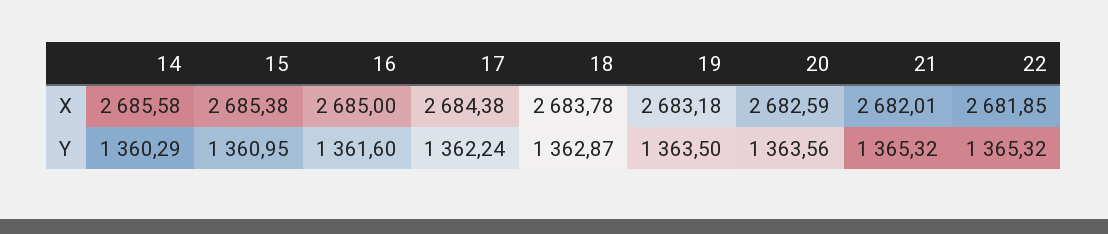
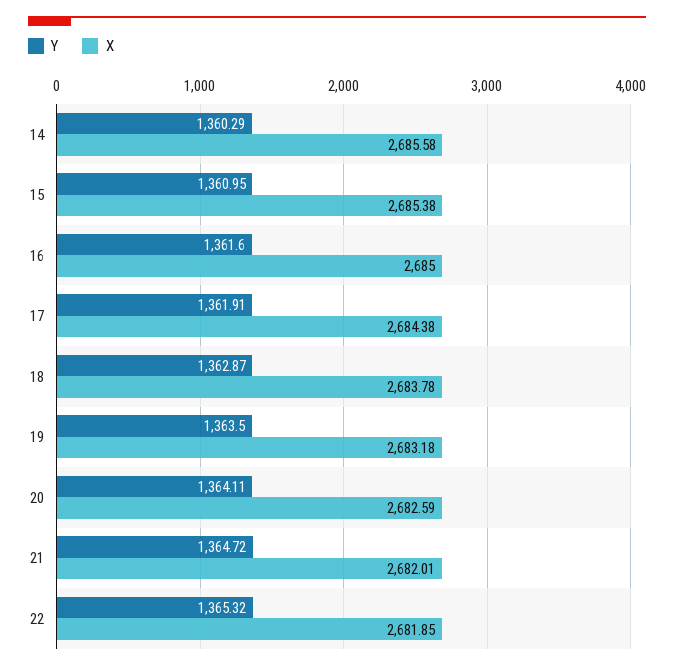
  {
    "X": {
      "14": 2685.58,
      "15": 2685.38,
      "16": 2685,
      "17": 2684.38,
      "18": 2683.78,
      "19": 2683.18,
      "20": 2682.59,
      "21": 2682.01,
      "22": 2681.85
    },
    "Y": {
      "14": 1360.29,
      "15": 1360.95,
      "16": 1361.6,
-     "17": 1362.24,
+     "17": 1361.91,
      "18": 1362.87,
      "19": 1363.5,
-     "20": 1363.56,
+     "20": 1364.11,
-     "21": 1365.32,
+     "21": 1364.72,
      "22": 1365.32
    }
  }

